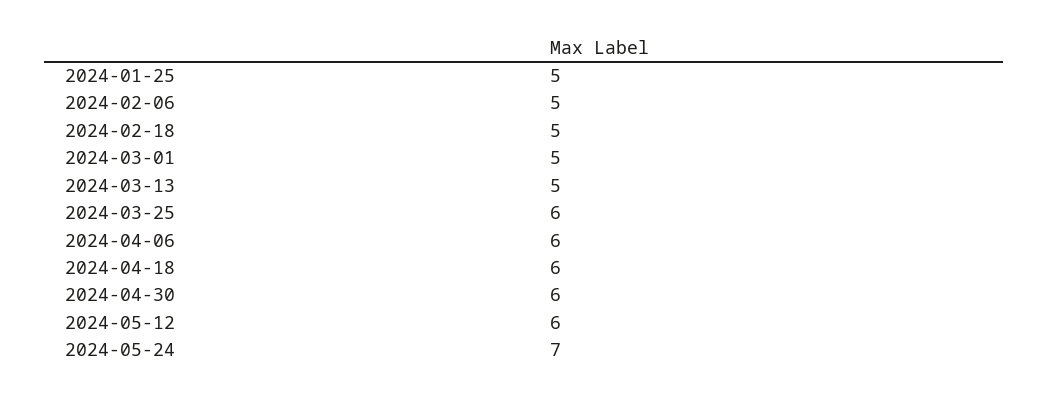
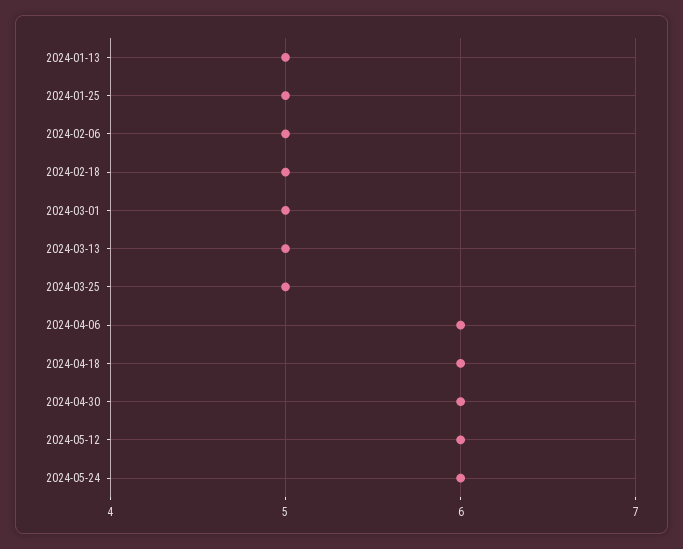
  {
    "2024-01-25": 5,
    "2024-02-06": 5,
    "2024-02-18": 5,
    "2024-03-01": 5,
    "2024-03-13": 5,
-   "2024-03-25": 6,
+   "2024-03-25": 5,
    "2024-04-06": 6,
    "2024-04-18": 6,
    "2024-04-30": 6,
    "2024-05-12": 6,
-   "2024-05-24": 7
+   "2024-05-24": 6,
+   "2024-01-13": 5
  }

